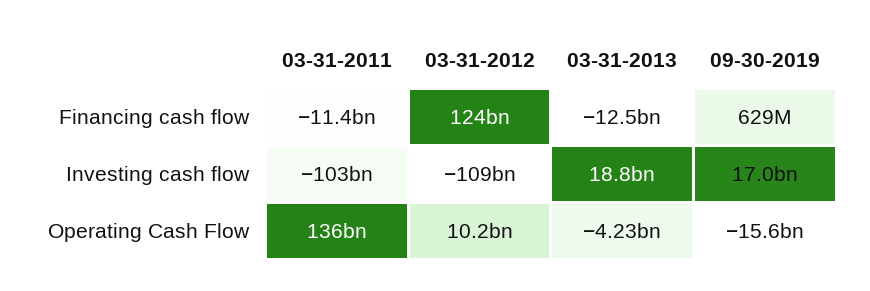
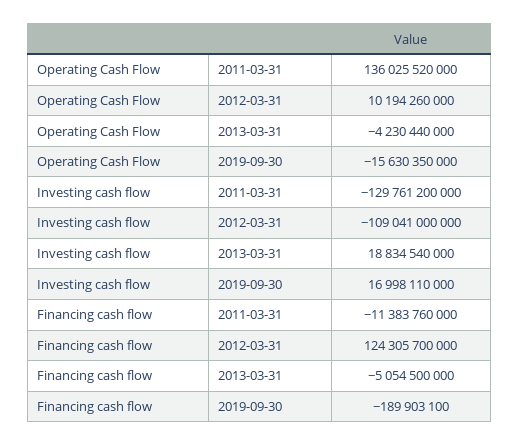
  {
    "03-31-2011": {
      "Financing cash flow": -11383760000,
-     "Investing cash flow": -103000000000,
+     "Investing cash flow": -129761200000,
      "Operating Cash Flow": 136025520000
    },
    "03-31-2012": {
      "Financing cash flow": 124305700000,
      "Investing cash flow": -109041000000,
      "Operating Cash Flow": 10194260000
    },
    "03-31-2013": {
-     "Financing cash flow": -12500000000,
+     "Financing cash flow": -5054500000,
      "Investing cash flow": 18834540000,
      "Operating Cash Flow": -4230440000
    },
    "09-30-2019": {
-     "Financing cash flow": 629000000,
+     "Financing cash flow": -189903100,
      "Investing cash flow": 16998110000,
      "Operating Cash Flow": -15630350000
    }
  }

